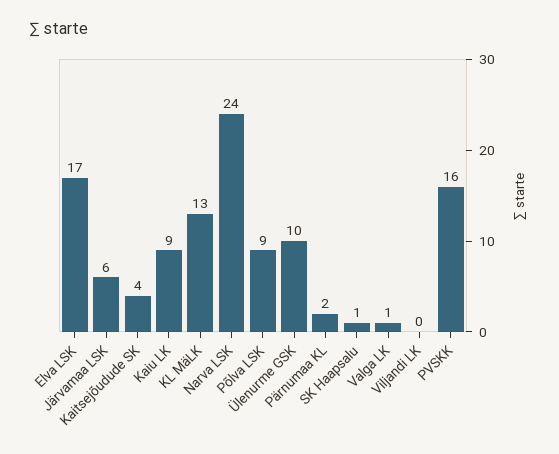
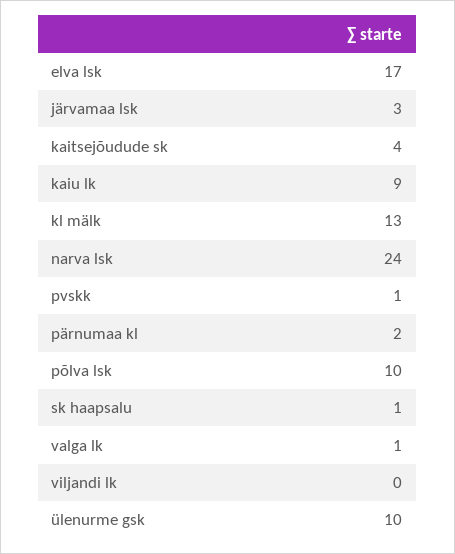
  {
    "Elva LSK": 17,
-   "Järvamaa LSK": 6,
+   "Järvamaa LSK": 3,
    "Kaitsejõudude SK": 4,
    "Kaiu LK": 9,
    "KL MäLK": 13,
    "Narva LSK": 24,
-   "Põlva LSK": 9,
+   "Põlva LSK": 10,
    "Ülenurme GSK": 10,
    "Pärnumaa KL": 2,
    "SK Haapsalu": 1,
    "Valga LK": 1,
    "Viljandi LK": 0,
-   "PVSKK": 16
+   "PVSKK": 1
  }

